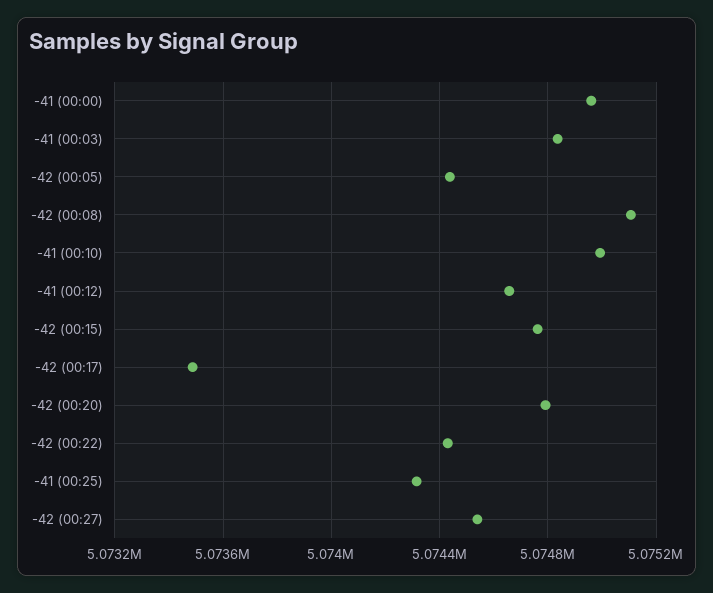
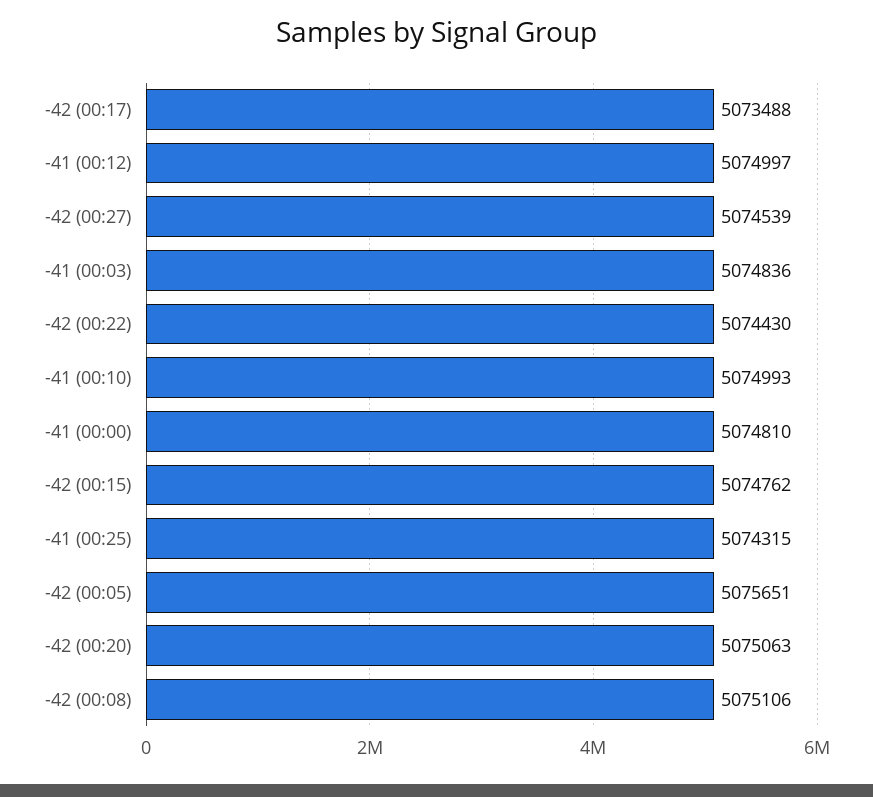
  {
-   "-41 (00:00)": 5074950,
+   "-41 (00:00)": 5074810,
    "-41 (00:03)": 5074836,
-   "-42 (00:05)": 5074450,
+   "-42 (00:05)": 5075651,
    "-42 (00:08)": 5075106,
    "-41 (00:10)": 5074993,
-   "-41 (00:12)": 5074650,
+   "-41 (00:12)": 5074997,
    "-42 (00:15)": 5074762,
    "-42 (00:17)": 5073488,
-   "-42 (00:20)": 5074800,
+   "-42 (00:20)": 5075063,
    "-42 (00:22)": 5074430,
    "-41 (00:25)": 5074315,
    "-42 (00:27)": 5074539
  }

